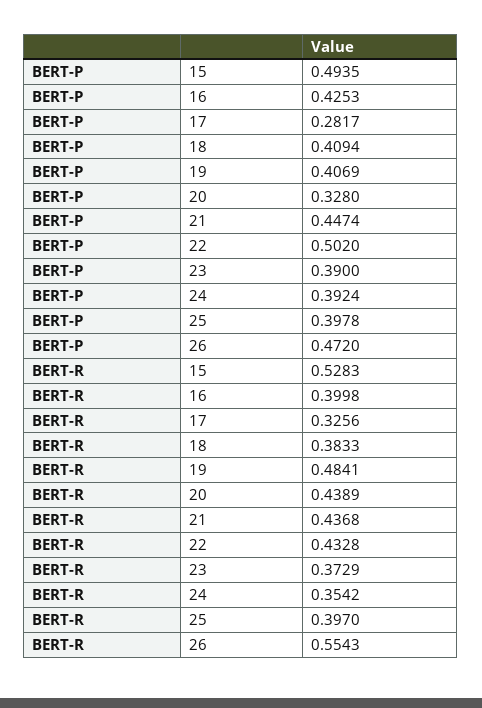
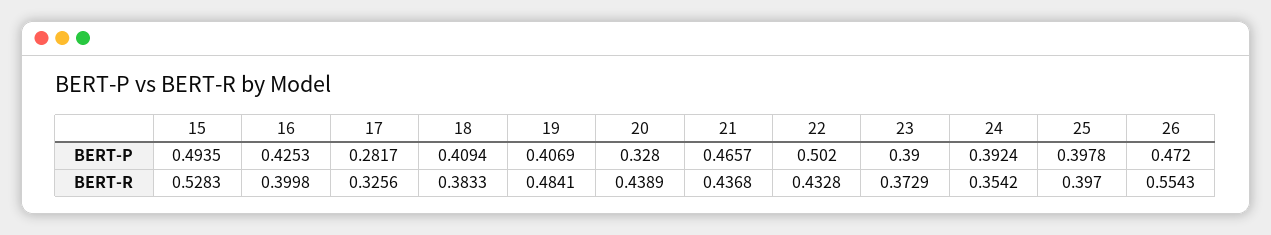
  {
    "BERT-P": {
      "15": 0.4935,
      "16": 0.4253,
      "17": 0.2817,
      "18": 0.4094,
      "19": 0.4069,
      "20": 0.328,
-     "21": 0.4474,
+     "21": 0.4657,
      "22": 0.502,
      "23": 0.39,
      "24": 0.3924,
      "25": 0.3978,
      "26": 0.472
    },
    "BERT-R": {
      "15": 0.5283,
      "16": 0.3998,
      "17": 0.3256,
      "18": 0.3833,
      "19": 0.4841,
      "20": 0.4389,
      "21": 0.4368,
      "22": 0.4328,
      "23": 0.3729,
      "24": 0.3542,
      "25": 0.397,
      "26": 0.5543
    }
  }

